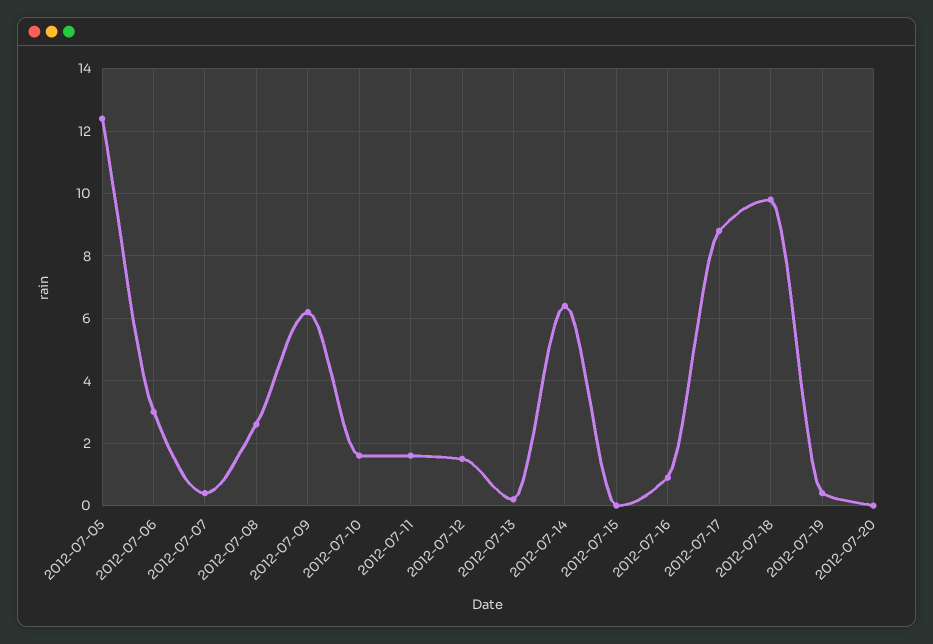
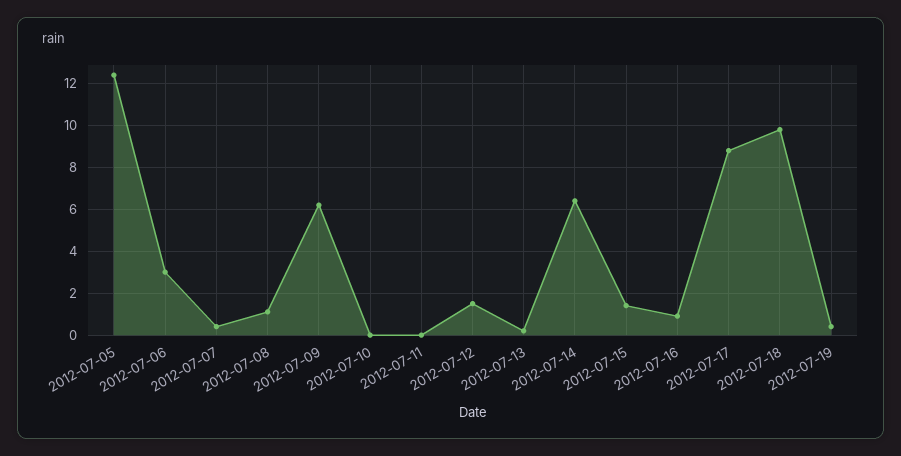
  {
    "2012-07-05": 12.5,
    "2012-07-06": 3,
    "2012-07-07": 0.5,
-   "2012-07-08": 2.5,
+   "2012-07-08": 1,
    "2012-07-09": 6,
-   "2012-07-10": 1.5,
+   "2012-07-10": 0,
-   "2012-07-11": 1.5,
+   "2012-07-11": 0,
    "2012-07-12": 1.5,
    "2012-07-13": 0,
    "2012-07-14": 6.5,
-   "2012-07-15": 0,
+   "2012-07-15": 1.5,
    "2012-07-16": 1,
    "2012-07-17": 9,
    "2012-07-18": 10,
-   "2012-07-19": 0.5,
+   "2012-07-19": 0.5
-   "2012-07-20": 0
  }

